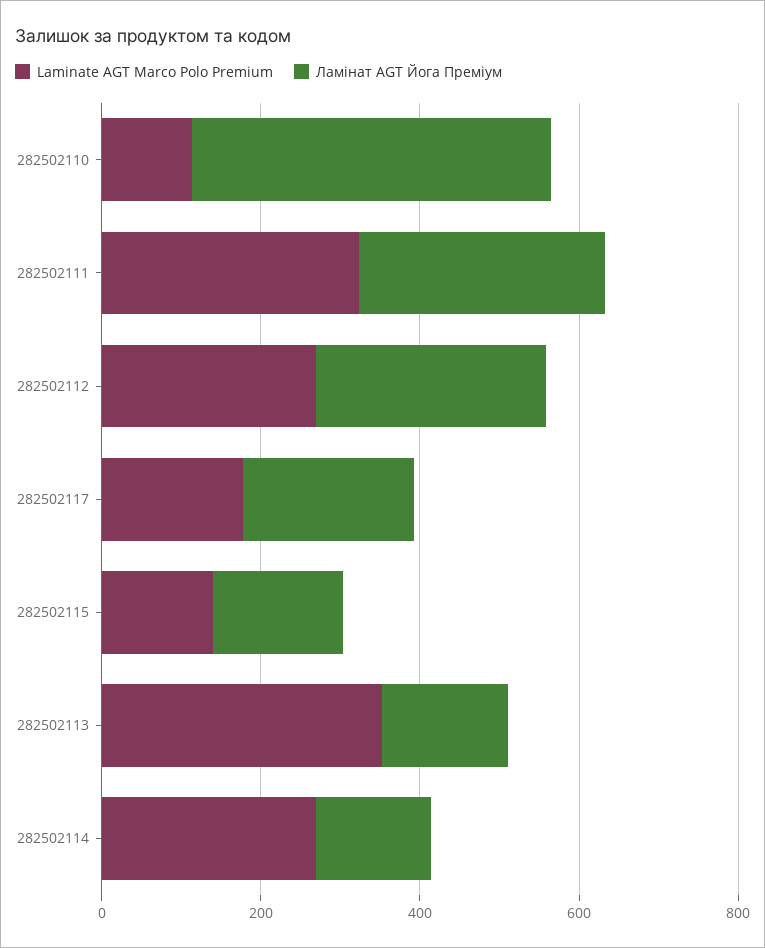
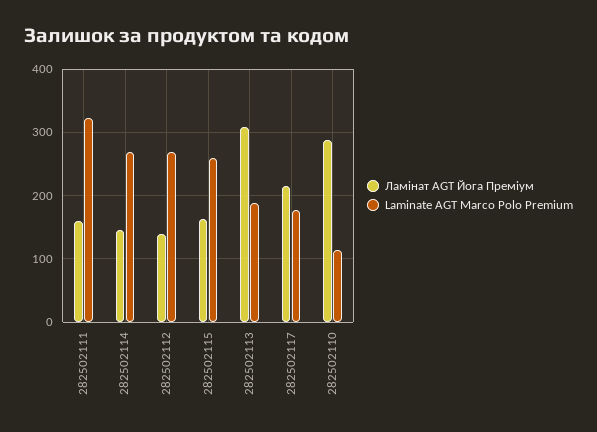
  {
    "Laminate AGT Marco Polo Premium": {
      "282502110": 110,
      "282502111": 320,
      "282502112": 270,
      "282502117": 180,
-     "282502115": 150,
+     "282502115": 260,
-     "282502113": 350,
+     "282502113": 190,
      "282502114": 270
    },
    "Ламінат AGT Йога Преміум": {
-     "282502110": 450,
+     "282502110": 290,
-     "282502111": 300,
+     "282502111": 160,
-     "282502112": 300,
+     "282502112": 140,
      "282502117": 220,
      "282502115": 160,
-     "282502113": 150,
+     "282502113": 310,
      "282502114": 150
    }
  }

